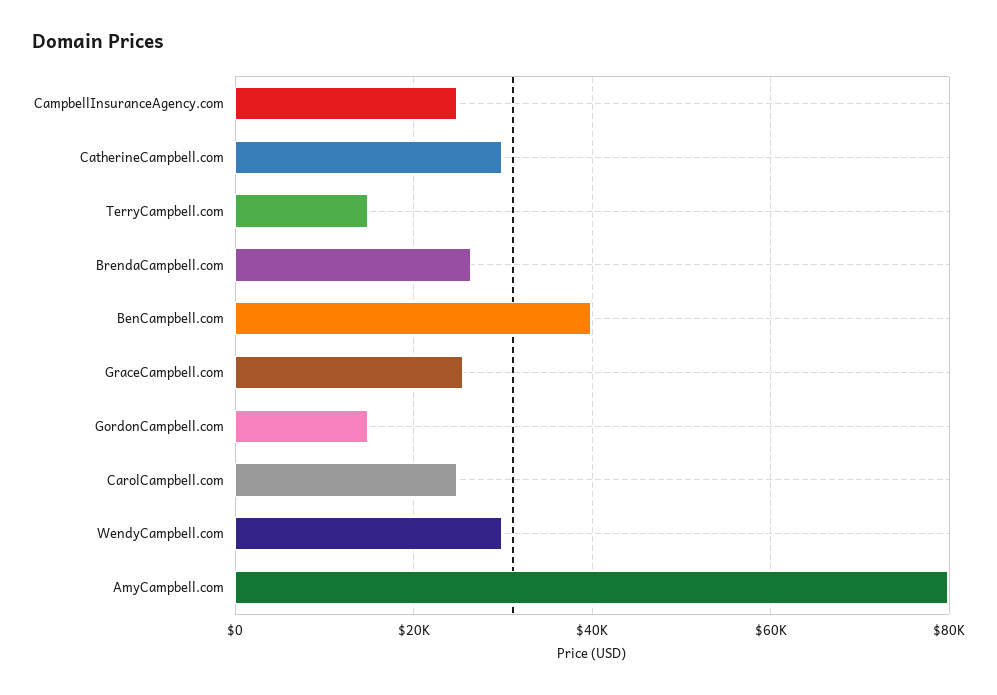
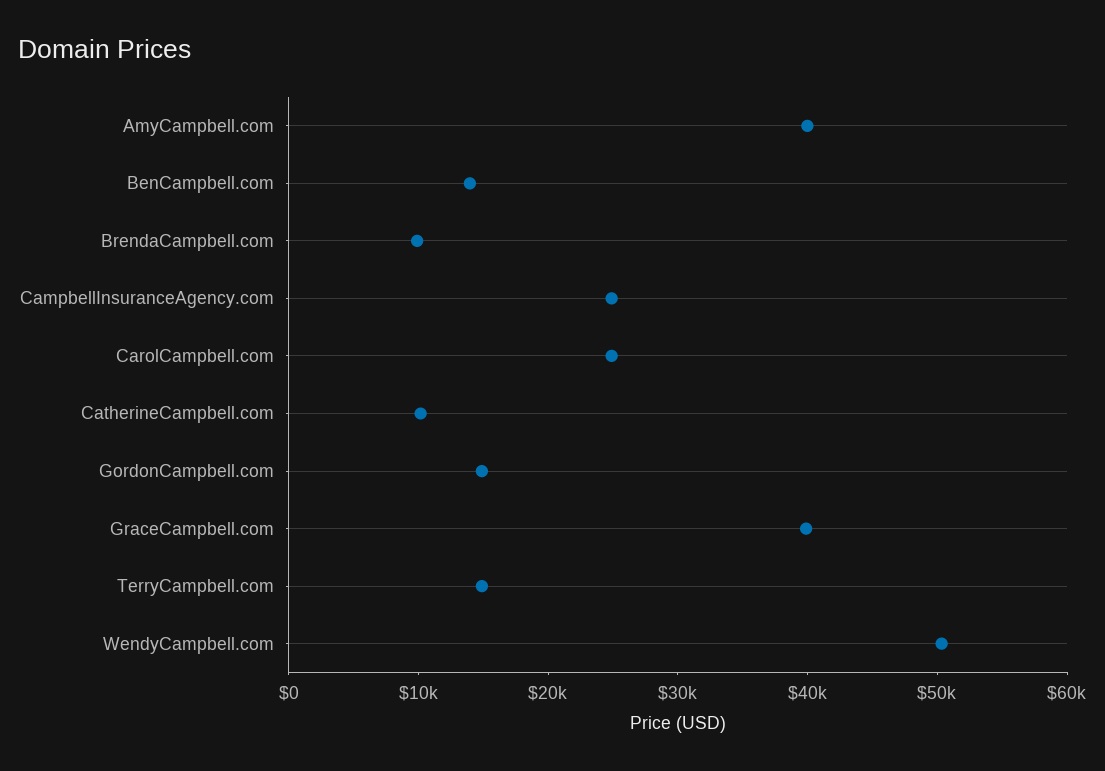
  {
    "CampbellInsuranceAgency.com": 24000,
-   "CatherineCampbell.com": 30000,
+   "CatherineCampbell.com": 10000,
    "TerryCampbell.com": 14000,
-   "BrendaCampbell.com": 26000,
+   "BrendaCampbell.com": 10000,
-   "BenCampbell.com": 40000,
+   "BenCampbell.com": 14000,
-   "GraceCampbell.com": 26000,
+   "GraceCampbell.com": 40000,
    "GordonCampbell.com": 14000,
    "CarolCampbell.com": 24000,
-   "WendyCampbell.com": 30000,
+   "WendyCampbell.com": 50000,
-   "AmyCampbell.com": 80000
+   "AmyCampbell.com": 40000
  }

